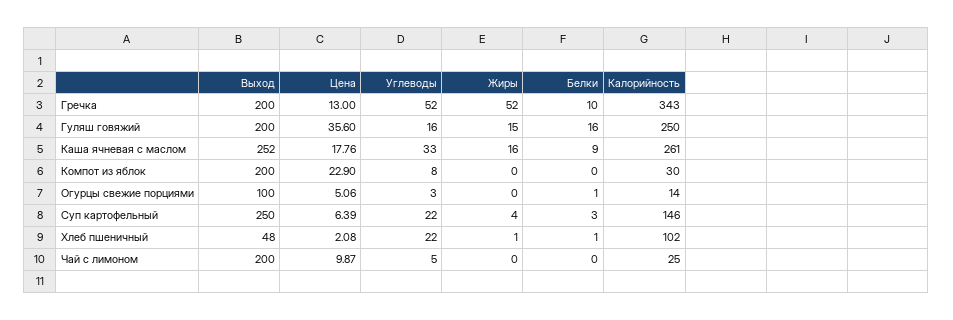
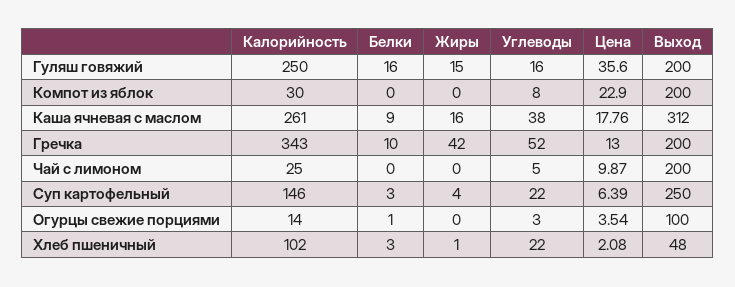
  {
    "Выход": {
      "Гречка": 200,
      "Гуляш говяжий": 200,
-     "Каша ячневая с маслом": 252,
+     "Каша ячневая с маслом": 312,
      "Компот из яблок": 200,
      "Огурцы свежие порциями": 100,
      "Суп картофельный": 250,
      "Хлеб пшеничный": 48,
      "Чай с лимоном": 200
    },
    "Цена": {
      "Гречка": 13,
      "Гуляш говяжий": 35.6,
      "Каша ячневая с маслом": 17.76,
      "Компот из яблок": 22.9,
-     "Огурцы свежие порциями": 5.06,
+     "Огурцы свежие порциями": 3.54,
      "Суп картофельный": 6.39,
      "Хлеб пшеничный": 2.08,
      "Чай с лимоном": 9.87
    },
    "Углеводы": {
      "Гречка": 52,
      "Гуляш говяжий": 16,
-     "Каша ячневая с маслом": 33,
+     "Каша ячневая с маслом": 38,
      "Компот из яблок": 8,
      "Огурцы свежие порциями": 3,
      "Суп картофельный": 22,
      "Хлеб пшеничный": 22,
      "Чай с лимоном": 5
    },
    "Жиры": {
-     "Гречка": 52,
+     "Гречка": 42,
      "Гуляш говяжий": 15,
      "Каша ячневая с маслом": 16,
      "Компот из яблок": 0,
      "Огурцы свежие порциями": 0,
      "Суп картофельный": 4,
      "Хлеб пшеничный": 1,
      "Чай с лимоном": 0
    },
    "Белки": {
      "Гречка": 10,
      "Гуляш говяжий": 16,
      "Каша ячневая с маслом": 9,
      "Компот из яблок": 0,
      "Огурцы свежие порциями": 1,
      "Суп картофельный": 3,
-     "Хлеб пшеничный": 1,
+     "Хлеб пшеничный": 3,
      "Чай с лимоном": 0
    },
    "Калорийность": {
      "Гречка": 343,
      "Гуляш говяжий": 250,
      "Каша ячневая с маслом": 261,
      "Компот из яблок": 30,
      "Огурцы свежие порциями": 14,
      "Суп картофельный": 146,
      "Хлеб пшеничный": 102,
      "Чай с лимоном": 25
    }
  }

